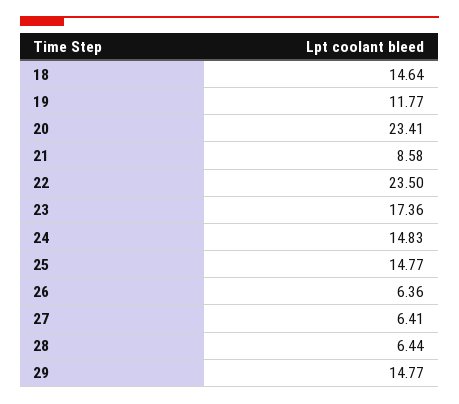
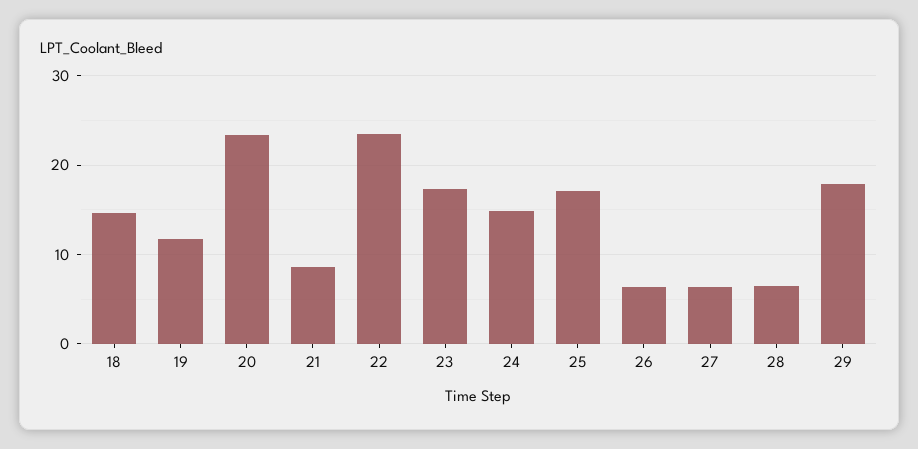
  {
    "18": 14.64,
    "19": 11.77,
    "20": 23.41,
    "21": 8.58,
    "22": 23.5,
    "23": 17.36,
    "24": 14.83,
-   "25": 14.77,
+   "25": 17,
    "26": 6.36,
    "27": 6.41,
    "28": 6.44,
-   "29": 14.77
+   "29": 18
  }

